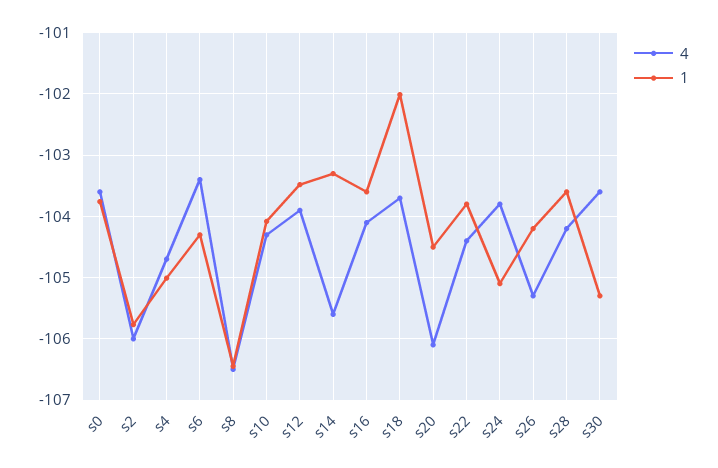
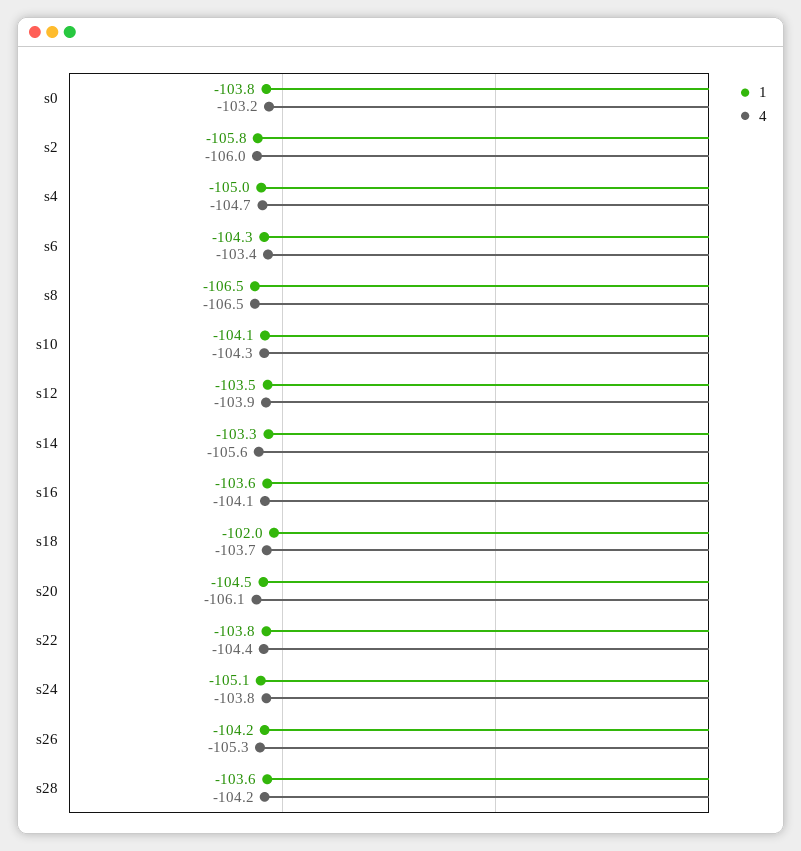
  {
    "4": {
-     "s0": -103.6,
+     "s0": -103.2,
      "s2": -106,
      "s4": -104.7,
      "s6": -103.4,
      "s8": -106.5,
      "s10": -104.3,
      "s12": -103.9,
      "s14": -105.6,
      "s16": -104.1,
      "s18": -103.7,
      "s20": -106.1,
      "s22": -104.4,
      "s24": -103.8,
      "s26": -105.3,
-     "s28": -104.2,
+     "s28": -104.2
-     "s30": -103.6
    },
    "1": {
      "s0": -103.8,
      "s2": -105.8,
      "s4": -105,
      "s6": -104.3,
      "s8": -106.5,
      "s10": -104.1,
      "s12": -103.5,
      "s14": -103.3,
      "s16": -103.6,
      "s18": -102,
      "s20": -104.5,
      "s22": -103.8,
      "s24": -105.1,
      "s26": -104.2,
-     "s28": -103.6,
+     "s28": -103.6
-     "s30": -105.3
    }
  }

